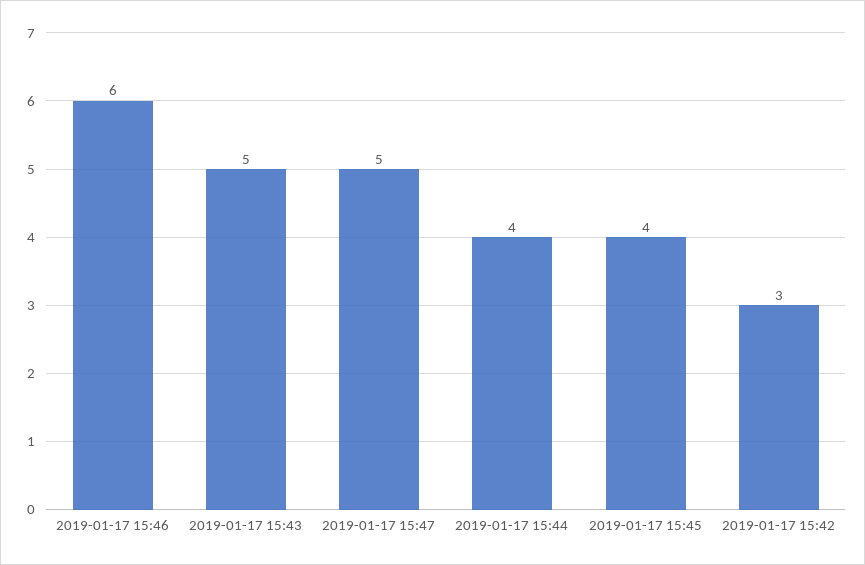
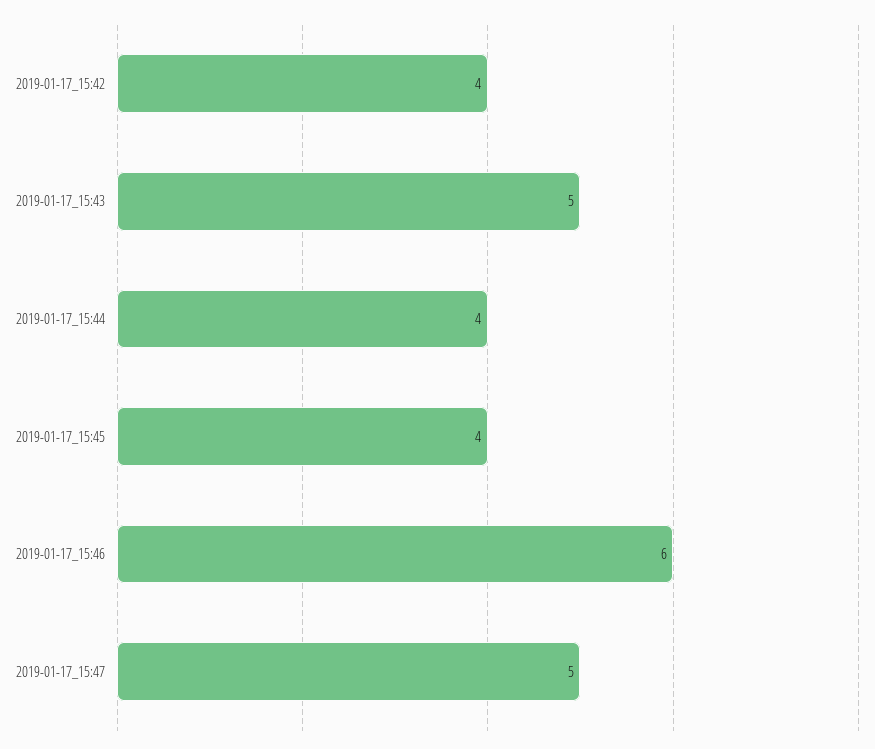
  {
    "2019-01-17 15:46": 6,
    "2019-01-17 15:43": 5,
    "2019-01-17 15:47": 5,
    "2019-01-17 15:44": 4,
    "2019-01-17 15:45": 4,
-   "2019-01-17 15:42": 3
+   "2019-01-17 15:42": 4
  }

